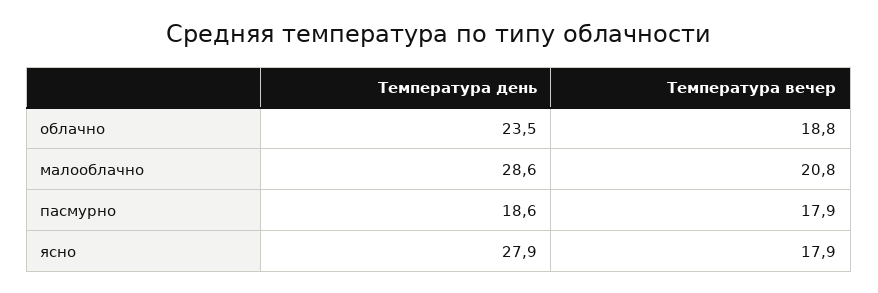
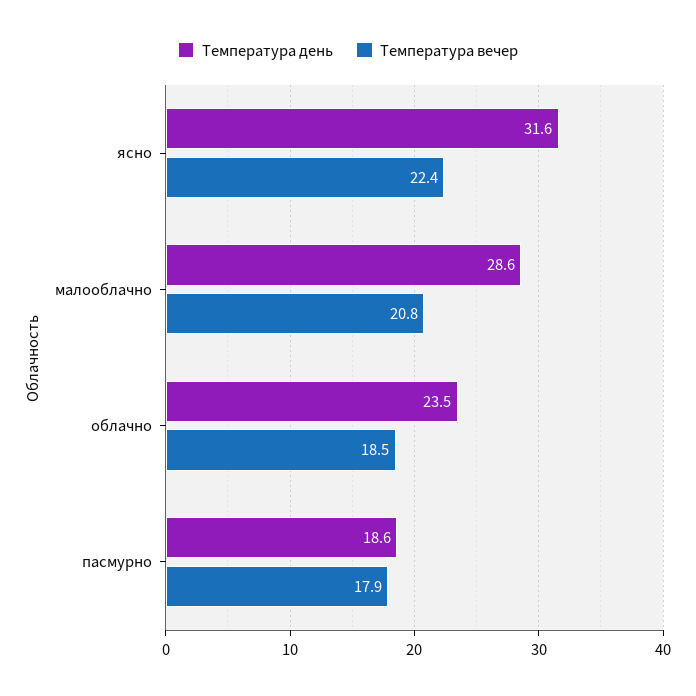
  {
    "Температура день": {
      "облачно": 23.5,
      "малооблачно": 28.6,
      "пасмурно": 18.6,
-     "ясно": 27.9
+     "ясно": 31.6
    },
    "Температура вечер": {
-     "облачно": 18.8,
+     "облачно": 18.5,
      "малооблачно": 20.8,
      "пасмурно": 17.9,
-     "ясно": 17.9
+     "ясно": 22.4
    }
  }

